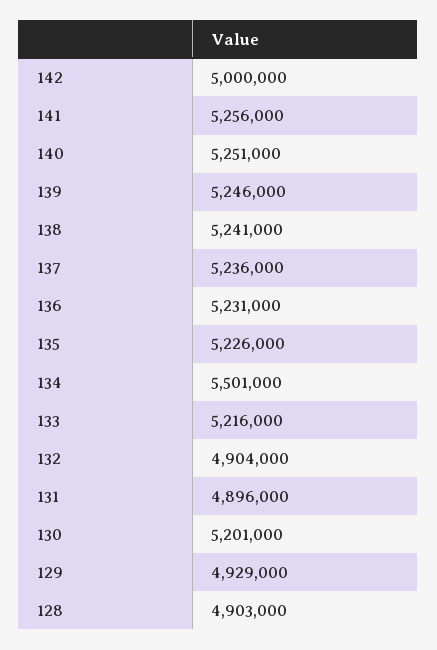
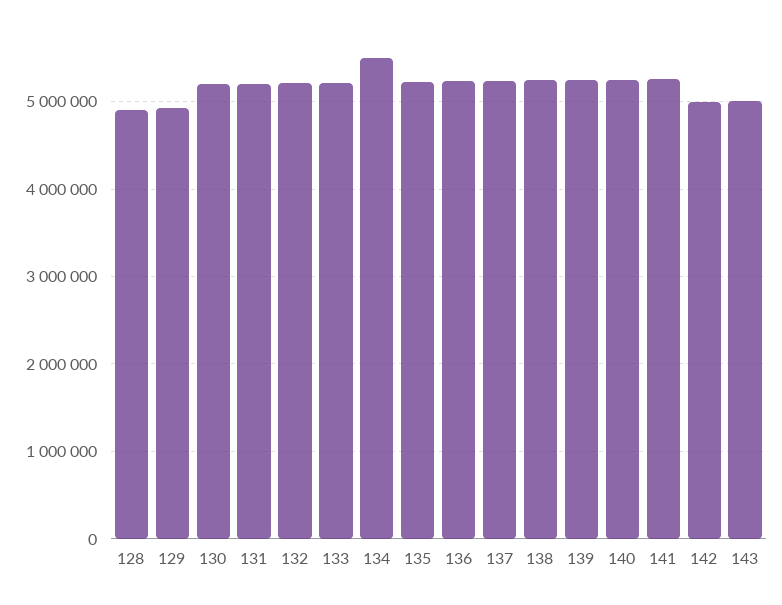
  {
    "142": 5000000,
    "141": 5256000,
    "140": 5251000,
    "139": 5246000,
    "138": 5241000,
    "137": 5236000,
    "136": 5231000,
    "135": 5226000,
    "134": 5501000,
    "133": 5216000,
-   "132": 4904000,
+   "132": 5200000,
-   "131": 4896000,
+   "131": 5200000,
    "130": 5201000,
    "129": 4929000,
-   "128": 4903000
+   "128": 4903000,
+   "143": 5000000
  }

